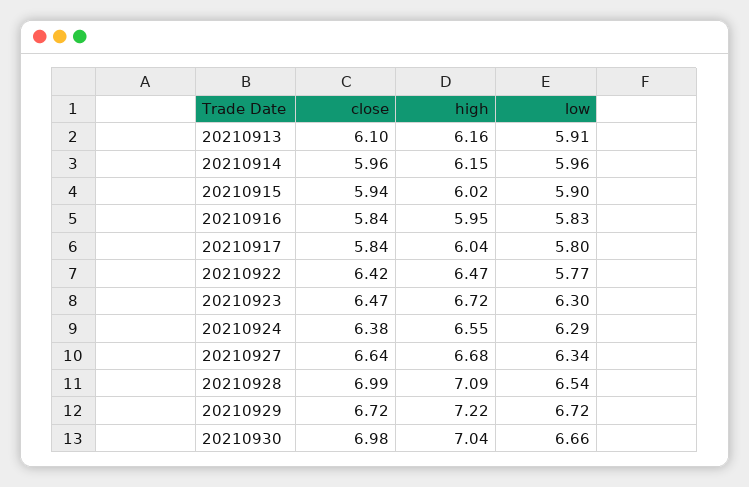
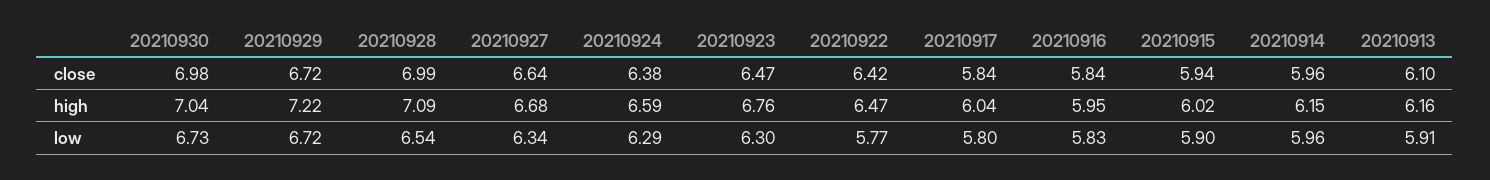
  {
    "close": {
      "20210913": 6.1,
      "20210914": 5.96,
      "20210915": 5.94,
      "20210916": 5.84,
      "20210917": 5.84,
      "20210922": 6.42,
      "20210923": 6.47,
      "20210924": 6.38,
      "20210927": 6.64,
      "20210928": 6.99,
      "20210929": 6.72,
      "20210930": 6.98
    },
    "high": {
      "20210913": 6.16,
      "20210914": 6.15,
      "20210915": 6.02,
      "20210916": 5.95,
      "20210917": 6.04,
      "20210922": 6.47,
-     "20210923": 6.72,
+     "20210923": 6.76,
-     "20210924": 6.55,
+     "20210924": 6.59,
      "20210927": 6.68,
      "20210928": 7.09,
      "20210929": 7.22,
      "20210930": 7.04
    },
    "low": {
      "20210913": 5.91,
      "20210914": 5.96,
      "20210915": 5.9,
      "20210916": 5.83,
      "20210917": 5.8,
      "20210922": 5.77,
      "20210923": 6.3,
      "20210924": 6.29,
      "20210927": 6.34,
      "20210928": 6.54,
      "20210929": 6.72,
-     "20210930": 6.66
+     "20210930": 6.73
    }
  }

